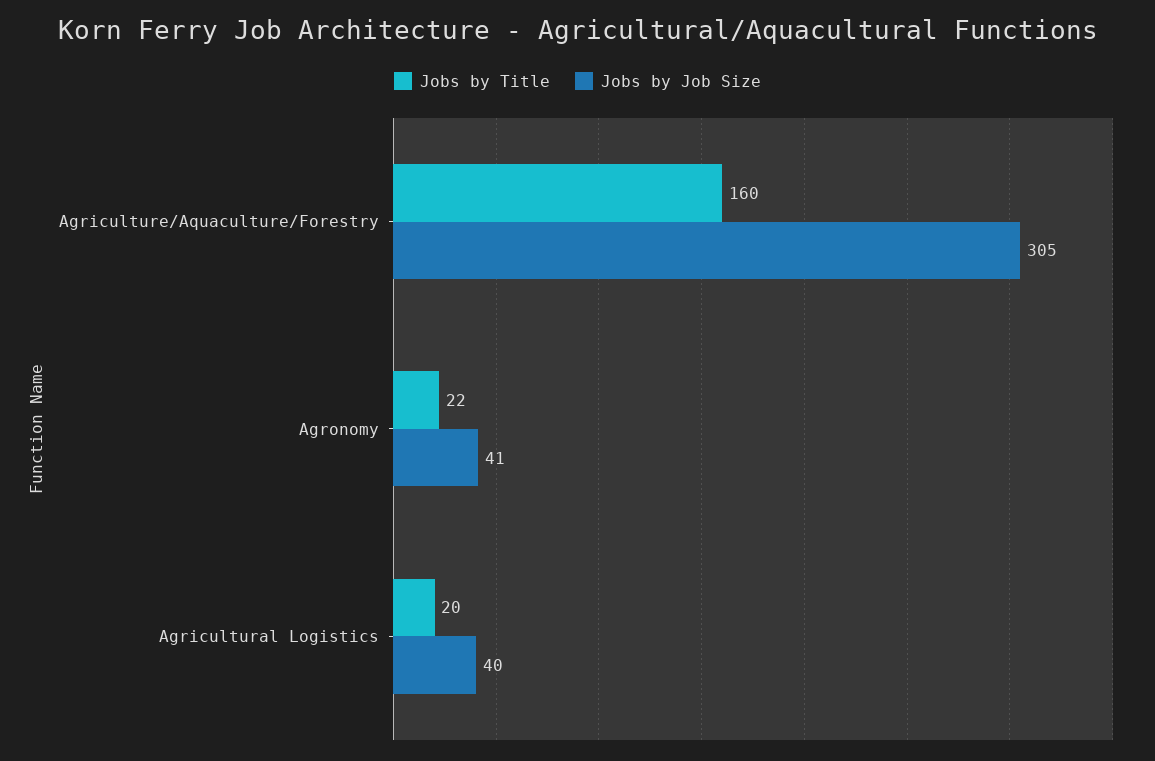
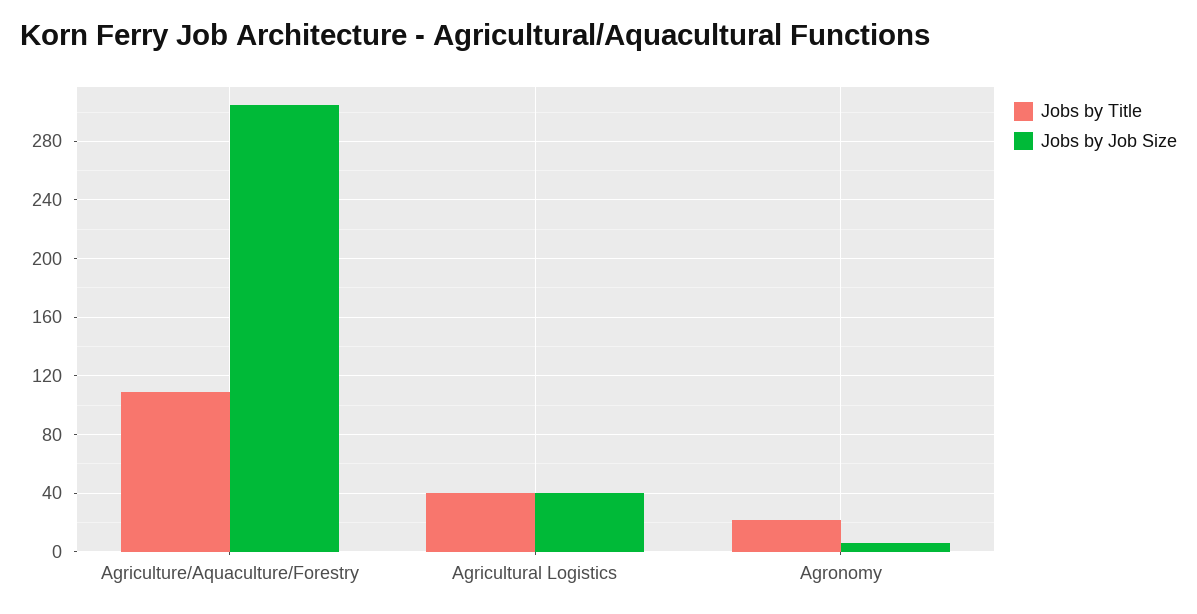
  {
    "Jobs by Title": {
-     "Agriculture/Aquaculture/Forestry": 160,
+     "Agriculture/Aquaculture/Forestry": 110,
      "Agronomy": 22,
-     "Agricultural Logistics": 20
+     "Agricultural Logistics": 40
    },
    "Jobs by Job Size": {
      "Agriculture/Aquaculture/Forestry": 305,
-     "Agronomy": 41,
+     "Agronomy": 5,
      "Agricultural Logistics": 40
    }
  }

